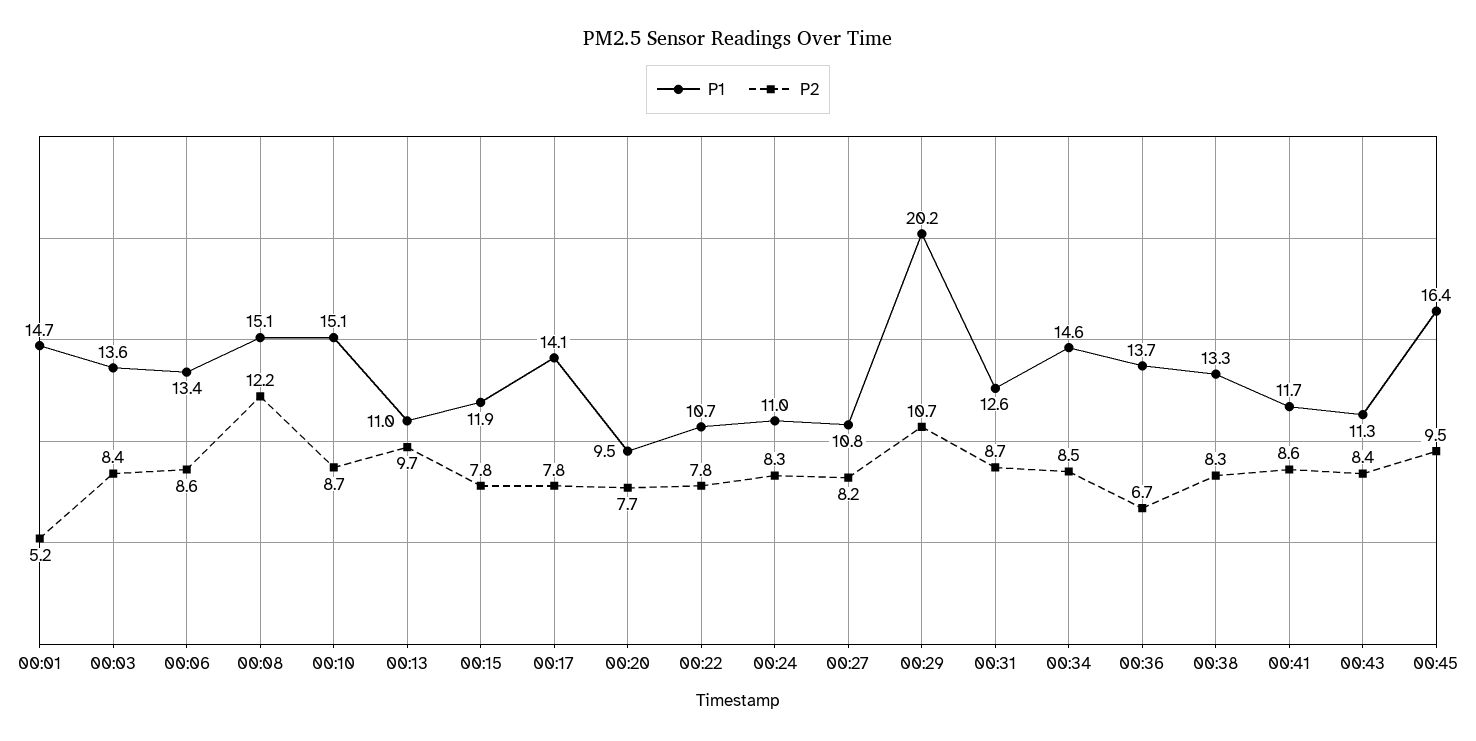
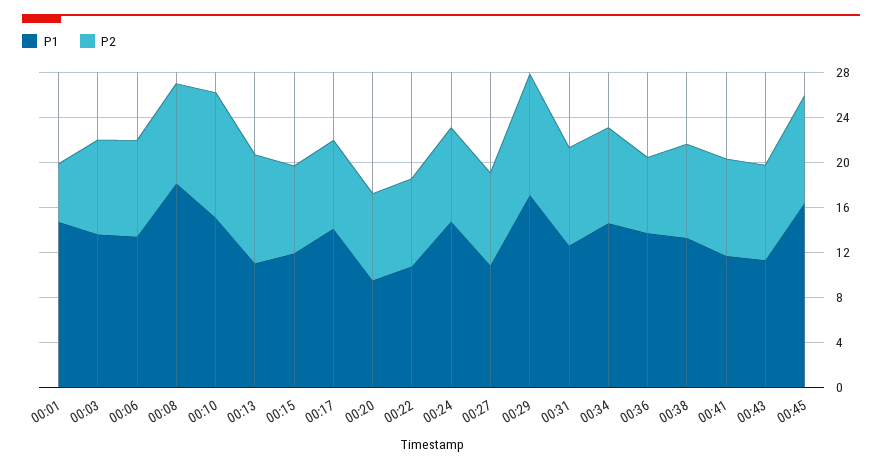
  {
    "P1": {
      "00:01": 14.7,
      "00:03": 13.6,
      "00:06": 13.4,
-     "00:08": 15.1,
+     "00:08": 18,
      "00:10": 15.1,
      "00:13": 11,
      "00:15": 11.9,
      "00:17": 14.1,
      "00:20": 9.5,
      "00:22": 10.7,
-     "00:24": 11,
+     "00:24": 15,
      "00:27": 10.8,
-     "00:29": 20.2,
+     "00:29": 17,
      "00:31": 12.6,
      "00:34": 14.6,
      "00:36": 13.7,
      "00:38": 13.3,
      "00:41": 11.7,
      "00:43": 11.3,
      "00:45": 16.4
    },
    "P2": {
      "00:01": 5.2,
      "00:03": 8.4,
      "00:06": 8.6,
-     "00:08": 12.2,
+     "00:08": 9,
-     "00:10": 8.7,
+     "00:10": 11,
      "00:13": 9.7,
      "00:15": 7.8,
      "00:17": 7.8,
      "00:20": 7.7,
      "00:22": 7.8,
      "00:24": 8.3,
      "00:27": 8.2,
      "00:29": 10.7,
      "00:31": 8.7,
      "00:34": 8.5,
      "00:36": 6.7,
      "00:38": 8.3,
      "00:41": 8.6,
      "00:43": 8.4,
      "00:45": 9.5
    }
  }

